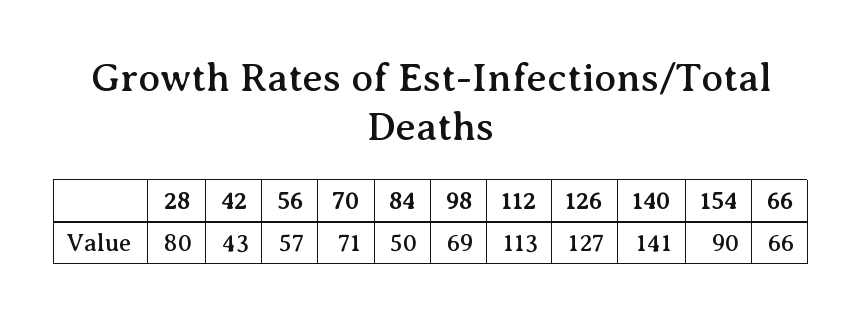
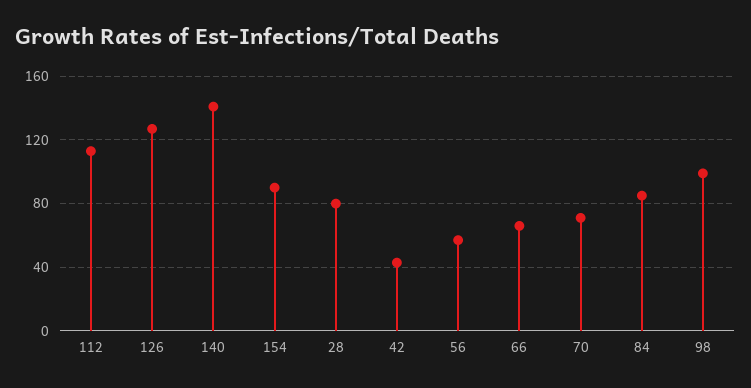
  {
    "28": 80,
    "42": 43,
    "56": 57,
    "70": 71,
-   "84": 50,
+   "84": 85,
-   "98": 69,
+   "98": 100,
    "112": 113,
    "126": 127,
    "140": 141,
    "154": 90,
    "66": 66
  }

